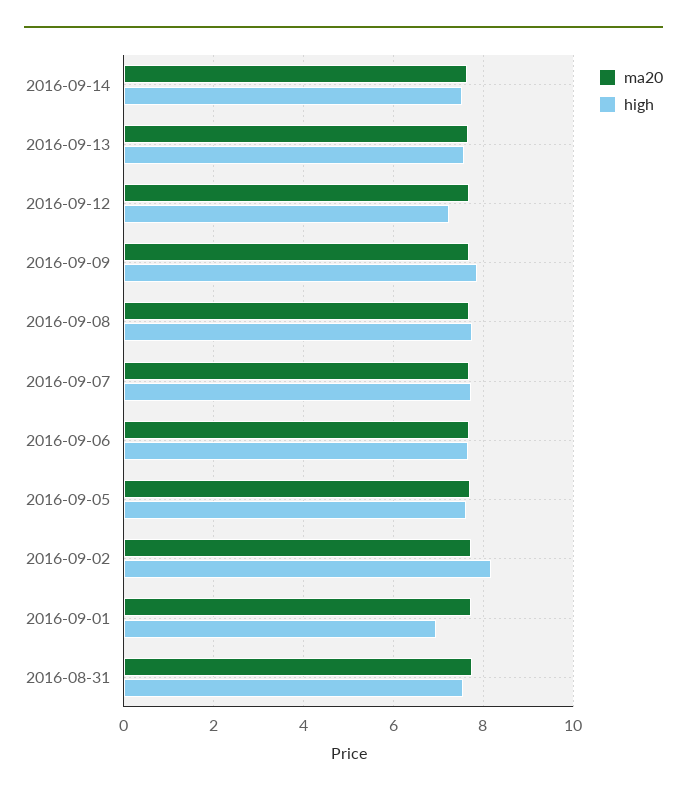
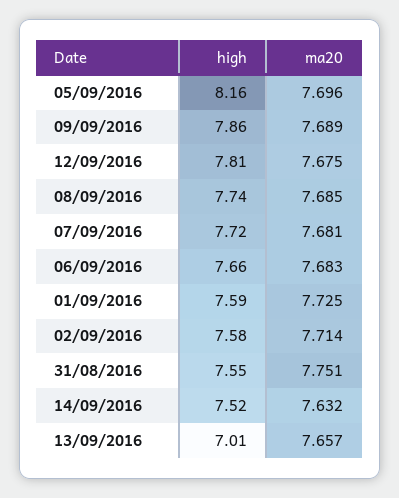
  {
    "ma20": {
      "2016-09-14": 7.632,
      "2016-09-13": 7.657,
      "2016-09-12": 7.675,
      "2016-09-09": 7.689,
      "2016-09-08": 7.685,
      "2016-09-07": 7.681,
      "2016-09-06": 7.683,
      "2016-09-05": 7.696,
      "2016-09-02": 7.714,
      "2016-09-01": 7.725,
      "2016-08-31": 7.751
    },
    "high": {
      "2016-09-14": 7.52,
-     "2016-09-13": 7.6,
+     "2016-09-13": 7.01,
-     "2016-09-12": 7.2,
+     "2016-09-12": 7.81,
      "2016-09-09": 7.86,
      "2016-09-08": 7.74,
      "2016-09-07": 7.72,
      "2016-09-06": 7.66,
-     "2016-09-05": 7.6,
+     "2016-09-05": 8.16,
-     "2016-09-02": 8.2,
+     "2016-09-02": 7.58,
-     "2016-09-01": 7,
+     "2016-09-01": 7.59,
      "2016-08-31": 7.55
    }
  }

